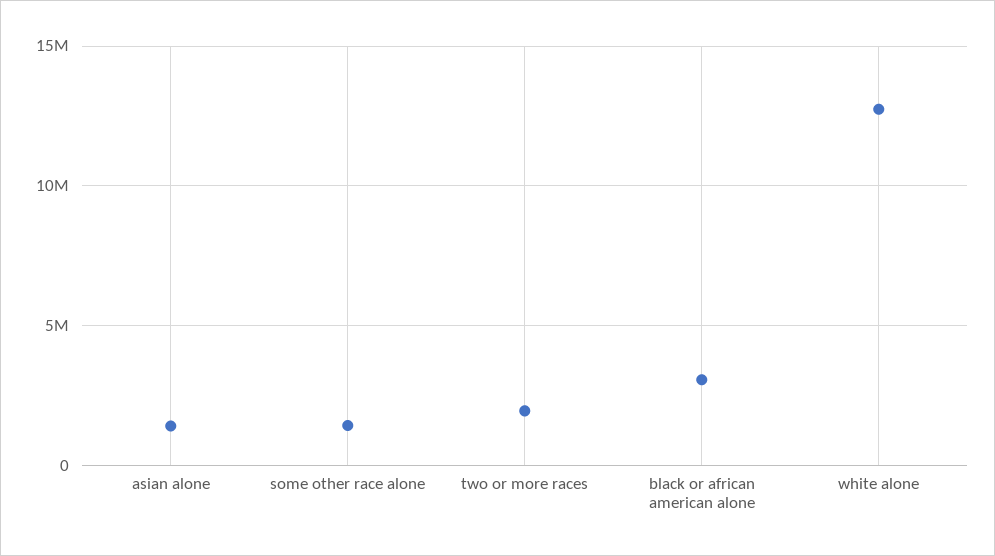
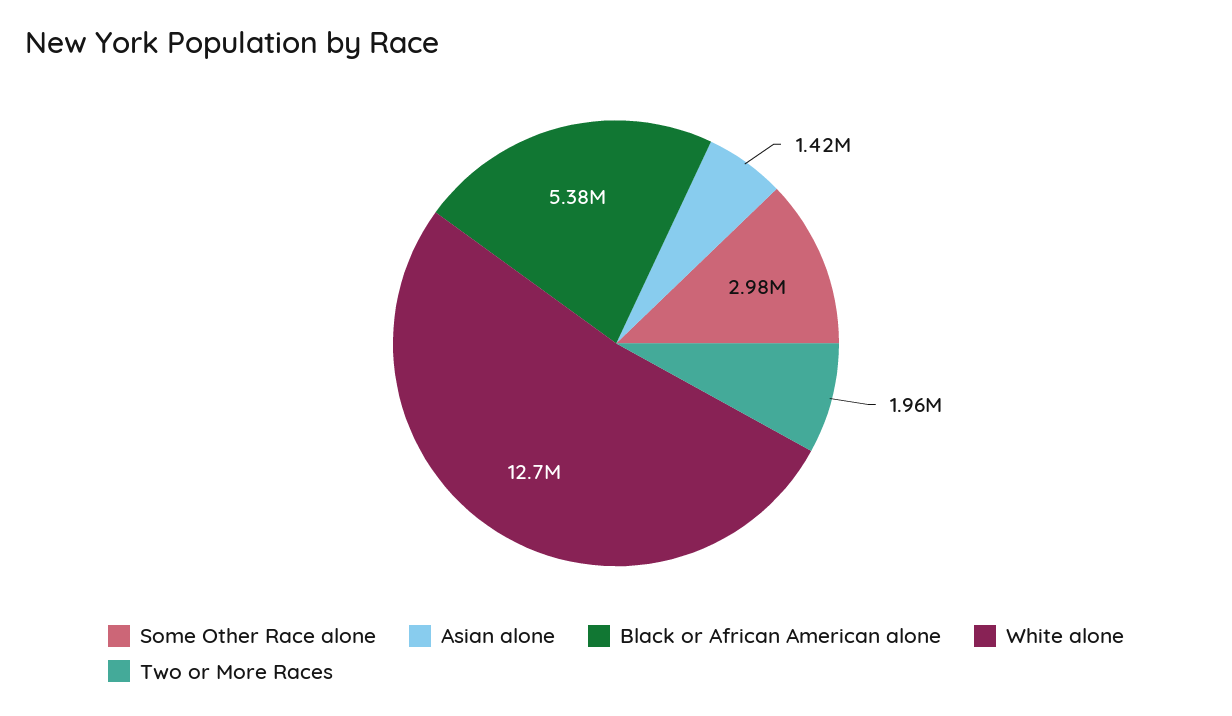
  {
    "asian alone": 1420000,
-   "some other race alone": 1500000,
+   "some other race alone": 2980000,
    "two or more races": 1960000,
-   "black or african american alone": 3000000,
+   "black or african american alone": 5380000,
    "white alone": 12700000
  }

